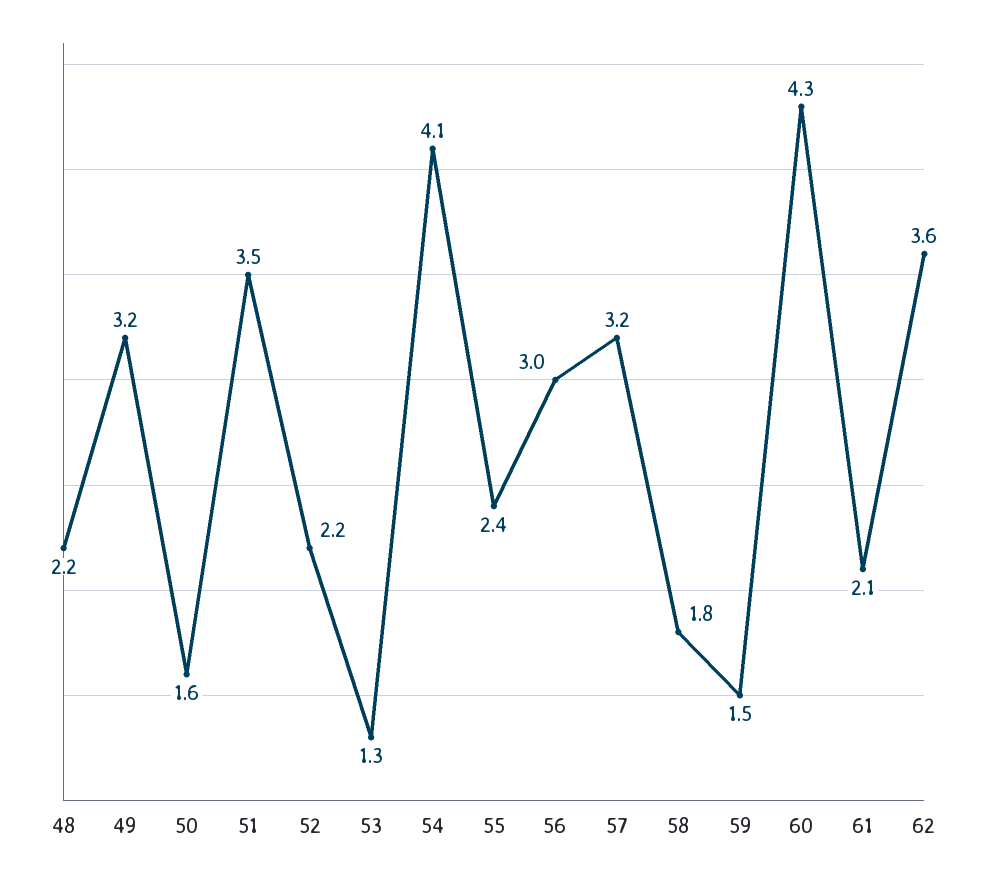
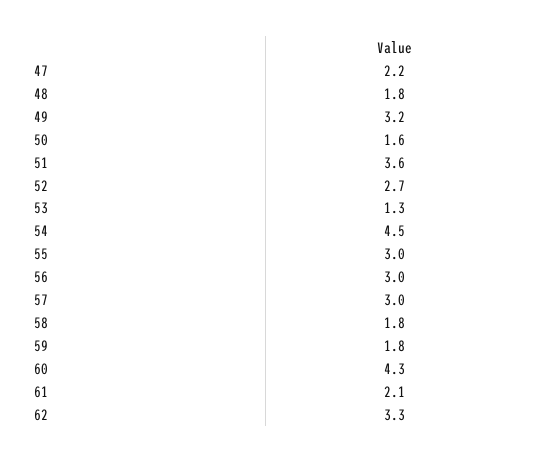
  {
-   "48": 2.2,
+   "48": 1.8,
    "49": 3.2,
    "50": 1.6,
-   "51": 3.5,
+   "51": 3.6,
-   "52": 2.2,
+   "52": 2.7,
    "53": 1.3,
-   "54": 4.1,
+   "54": 4.5,
-   "55": 2.4,
+   "55": 3,
    "56": 3,
-   "57": 3.2,
+   "57": 3,
    "58": 1.8,
-   "59": 1.5,
+   "59": 1.8,
    "60": 4.3,
    "61": 2.1,
-   "62": 3.6
+   "62": 3.3,
+   "47": 2.2
  }

